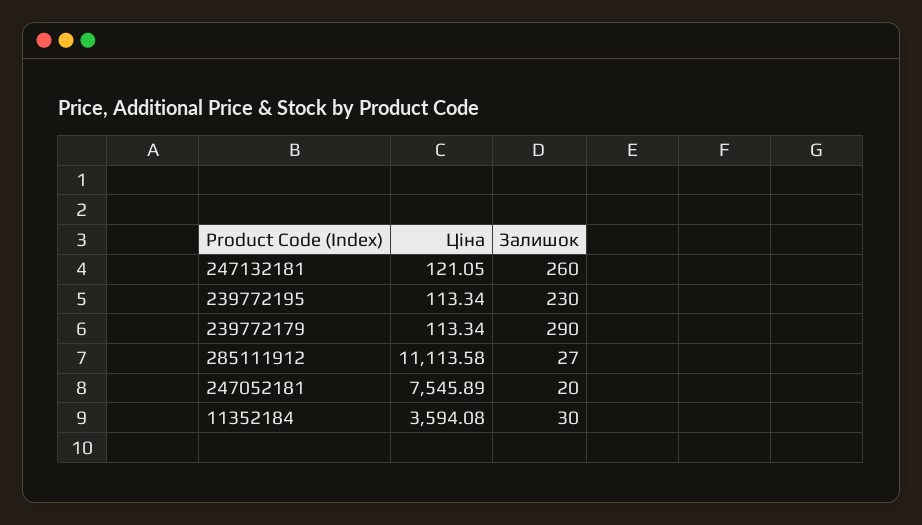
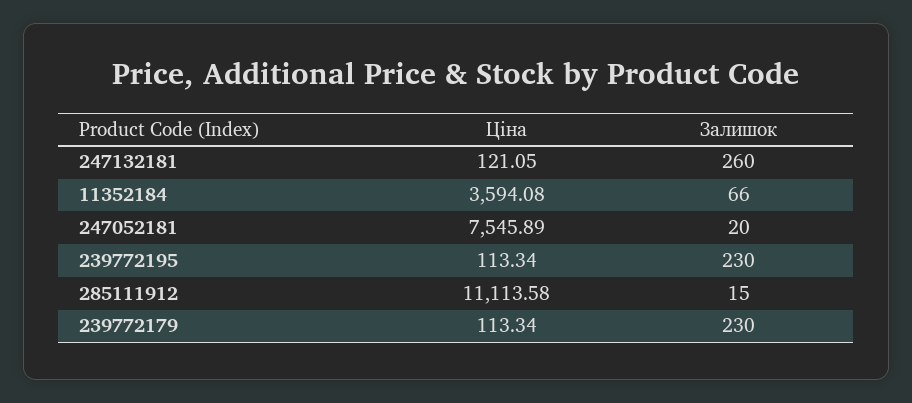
  {
    "Ціна": {
      "247132181": 121.05,
      "239772195": 113.34,
      "239772179": 113.34,
      "285111912": 11113.58,
      "247052181": 7545.89,
      "11352184": 3594.08
    },
    "Залишок": {
      "247132181": 260,
      "239772195": 230,
-     "239772179": 290,
+     "239772179": 230,
-     "285111912": 27,
+     "285111912": 15,
      "247052181": 20,
-     "11352184": 30
+     "11352184": 66
    }
  }

